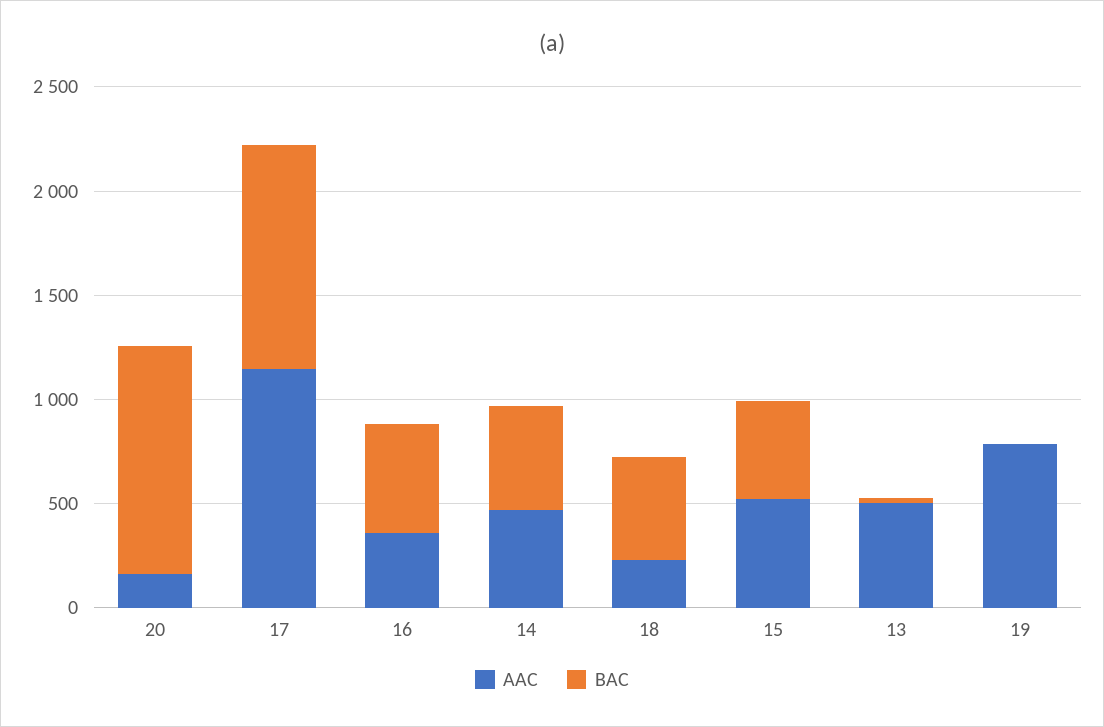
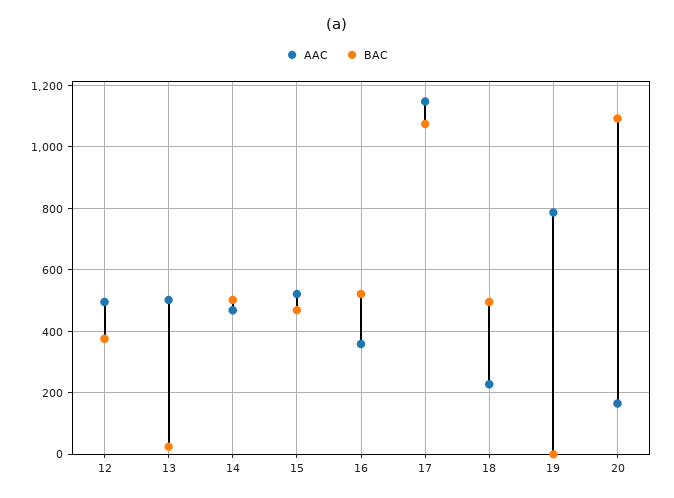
  {
    "AAC": {
      "20": 160,
      "17": 1140,
      "16": 360,
      "14": 460,
      "18": 220,
      "15": 520,
      "13": 500,
-     "19": 780
+     "19": 780,
+     "12": 500
    },
    "BAC": {
      "20": 1100,
      "17": 1080,
      "16": 520,
      "14": 500,
      "18": 500,
      "15": 460,
      "13": 20,
-     "19": 0
+     "19": 0,
+     "12": 380
    }
  }

